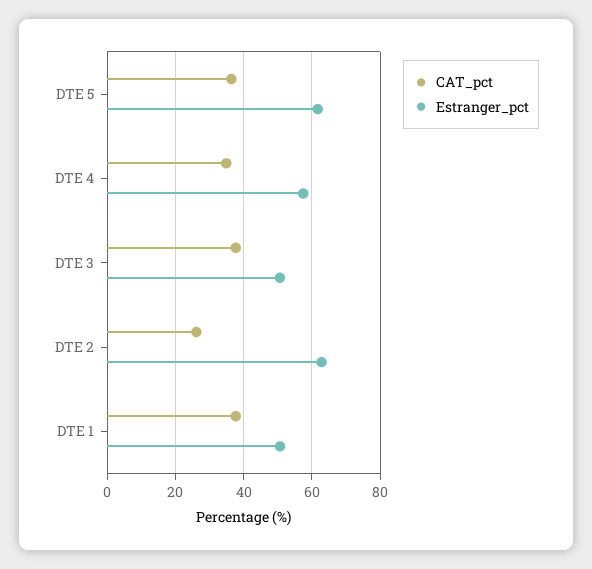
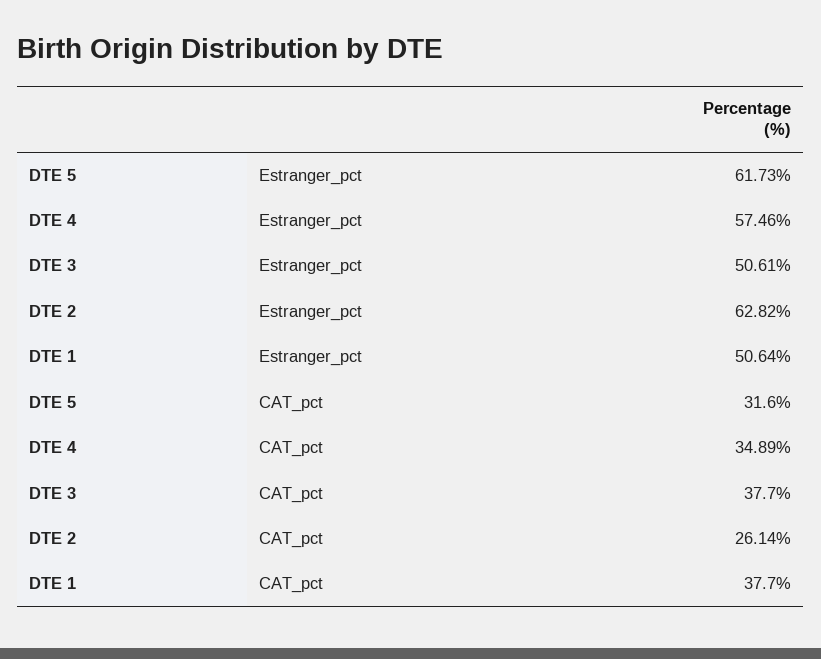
  {
    "CAT_pct": {
-     "DTE 5": 36,
+     "DTE 5": 31.6,
      "DTE 4": 34.89,
      "DTE 3": 37.7,
      "DTE 2": 26.14,
      "DTE 1": 37.7
    },
    "Estranger_pct": {
      "DTE 5": 61.73,
      "DTE 4": 57.46,
      "DTE 3": 50.61,
      "DTE 2": 62.82,
      "DTE 1": 50.64
    }
  }

